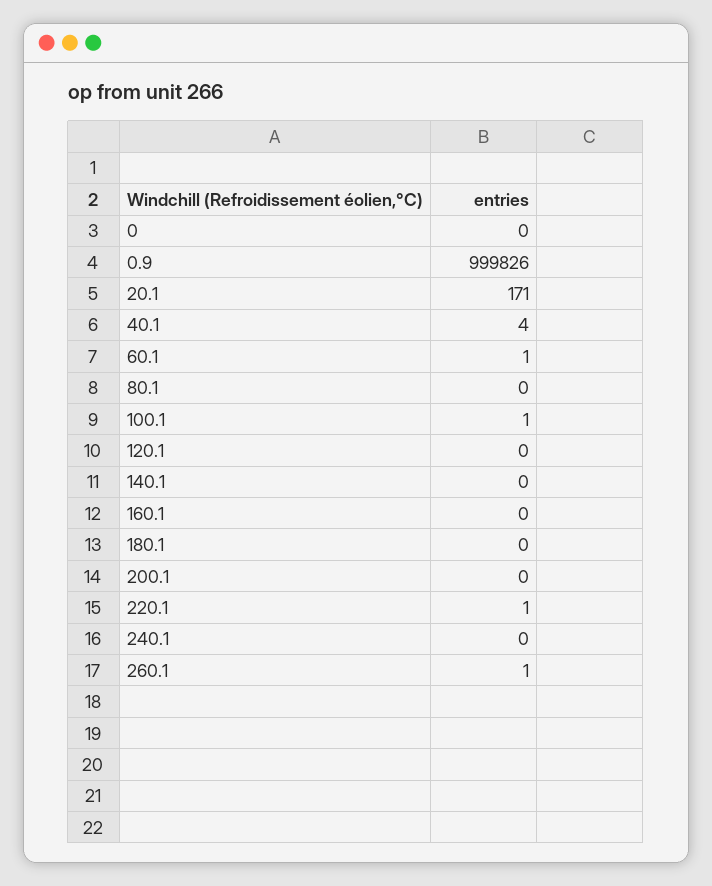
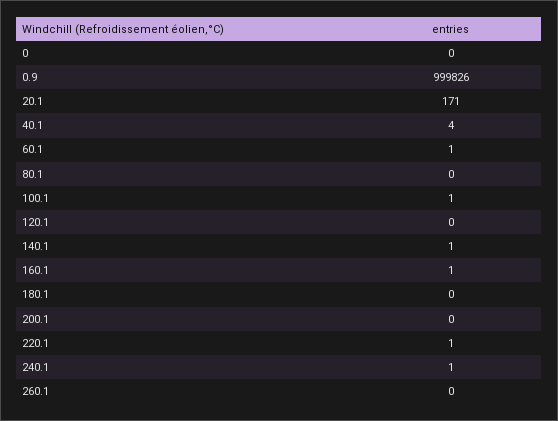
  {
    "0": 0,
    "0.9": 999826,
    "20.1": 171,
    "40.1": 4,
    "60.1": 1,
    "80.1": 0,
    "100.1": 1,
    "120.1": 0,
-   "140.1": 0,
+   "140.1": 1,
-   "160.1": 0,
+   "160.1": 1,
    "180.1": 0,
    "200.1": 0,
    "220.1": 1,
-   "240.1": 0,
+   "240.1": 1,
-   "260.1": 1
+   "260.1": 0
  }

